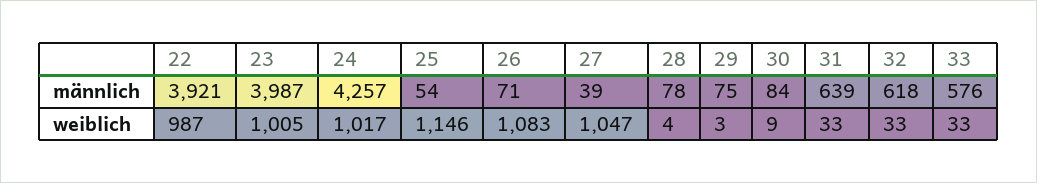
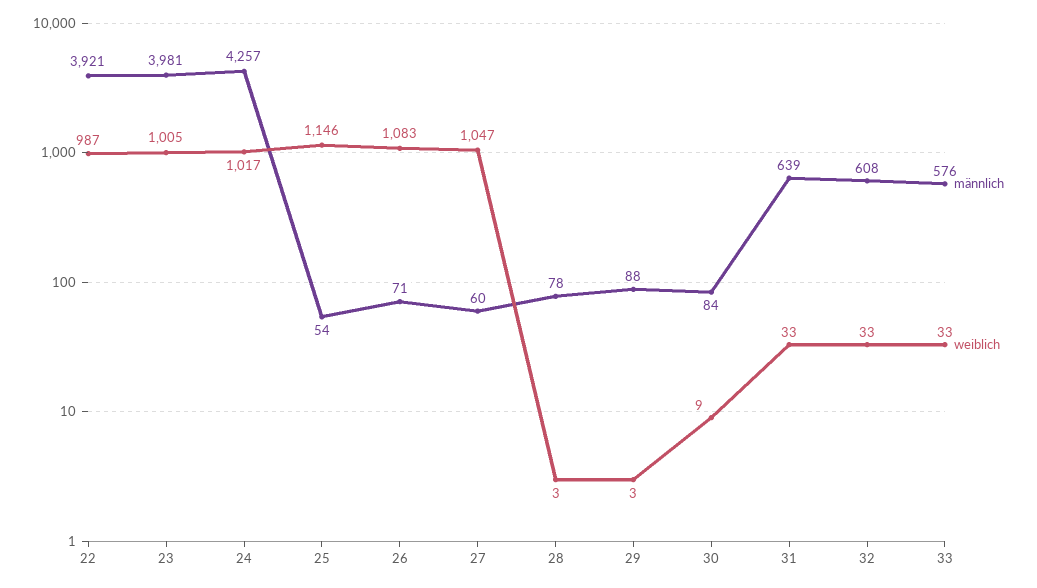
  {
    "männlich": {
      "22": 3921,
-     "23": 3987,
+     "23": 3981,
      "24": 4257,
      "25": 54,
      "26": 71,
-     "27": 39,
+     "27": 60,
      "28": 78,
-     "29": 75,
+     "29": 88,
      "30": 84,
      "31": 639,
-     "32": 618,
+     "32": 608,
      "33": 576
    },
    "weiblich": {
      "22": 987,
      "23": 1005,
      "24": 1017,
      "25": 1146,
      "26": 1083,
      "27": 1047,
-     "28": 4,
+     "28": 3,
      "29": 3,
      "30": 9,
      "31": 33,
      "32": 33,
      "33": 33
    }
  }

